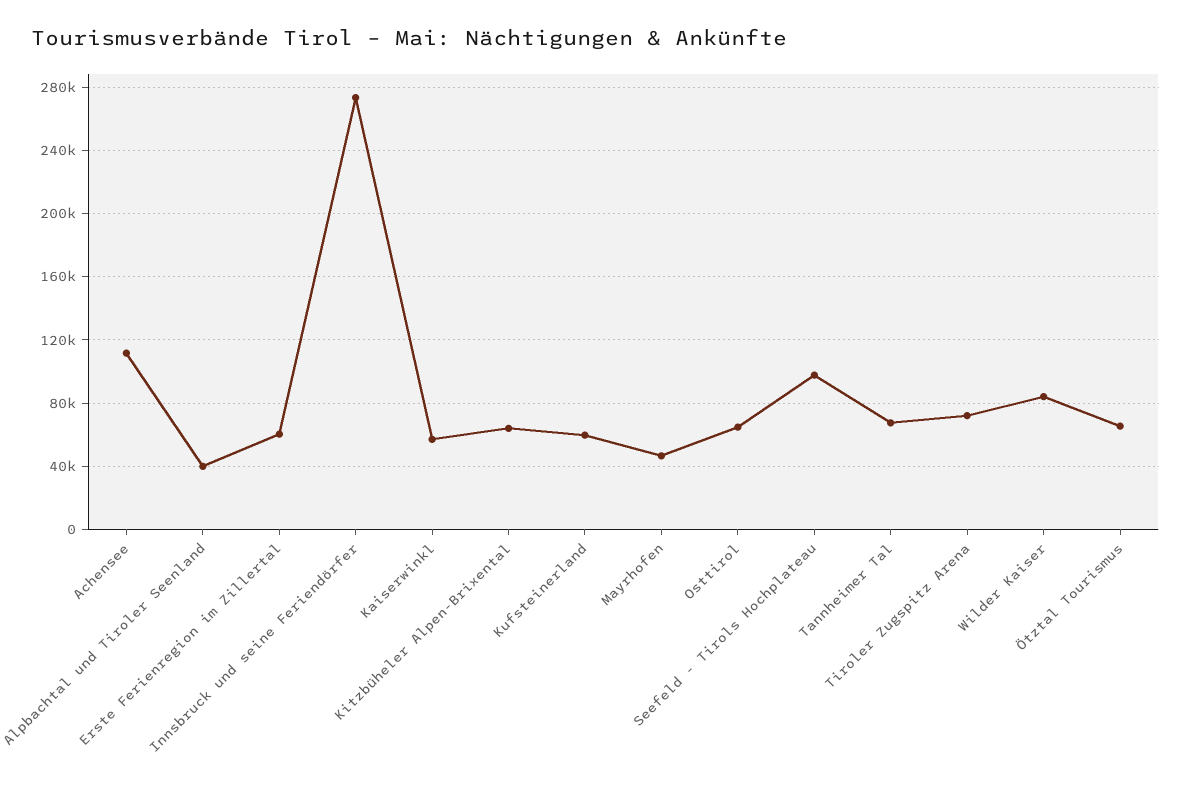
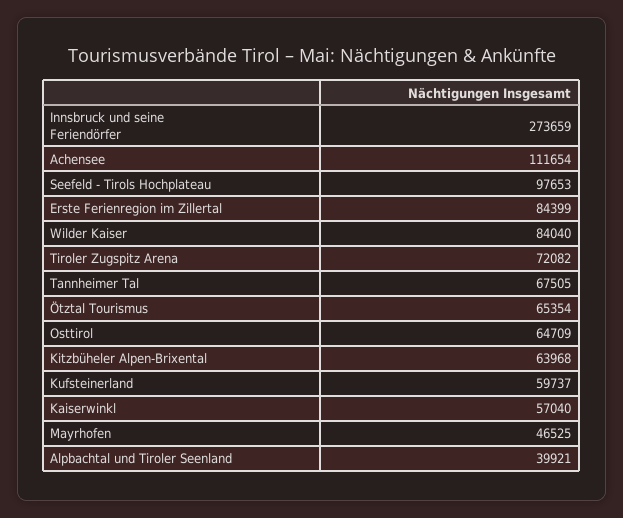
  {
    "Achensee": 111654,
    "Alpbachtal und Tiroler Seenland": 39921,
-   "Erste Ferienregion im Zillertal": 60000,
+   "Erste Ferienregion im Zillertal": 84399,
    "Innsbruck und seine Feriendörfer": 273659,
    "Kaiserwinkl": 57040,
    "Kitzbüheler Alpen-Brixental": 63968,
    "Kufsteinerland": 59737,
    "Mayrhofen": 46525,
    "Osttirol": 64709,
    "Seefeld - Tirols Hochplateau": 97653,
    "Tannheimer Tal": 67505,
    "Tiroler Zugspitz Arena": 72082,
    "Wilder Kaiser": 84040,
    "Ötztal Tourismus": 65354
  }

